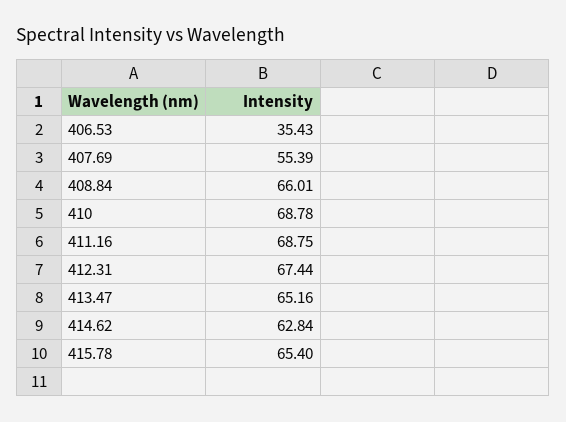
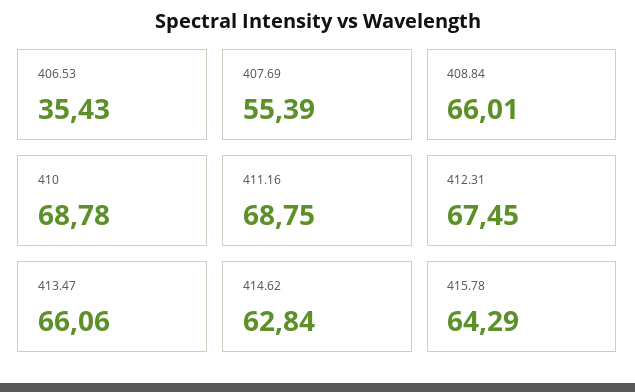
  {
    "406.53": 35.43,
    "407.69": 55.39,
    "408.84": 66.01,
    "410": 68.78,
    "411.16": 68.75,
-   "412.31": 67.44,
+   "412.31": 67.45,
-   "413.47": 65.16,
+   "413.47": 66.06,
    "414.62": 62.84,
-   "415.78": 65.4
+   "415.78": 64.29
  }

